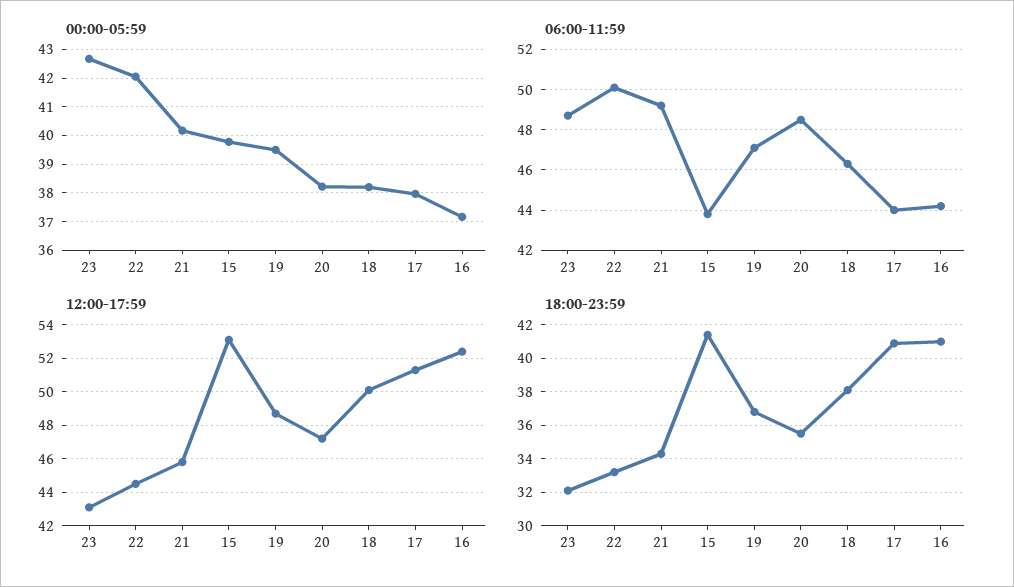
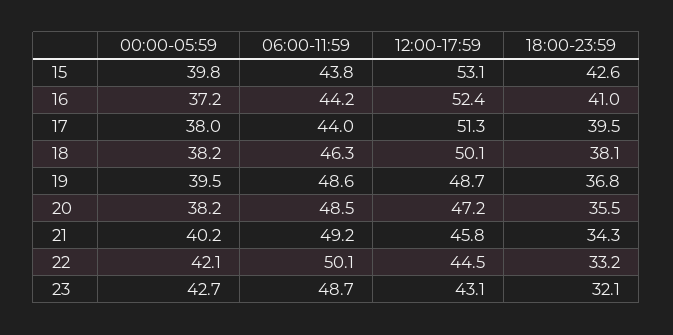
  {
    "00:00-05:59": {
      "23": 42.7,
      "22": 42.1,
      "21": 40.2,
      "15": 39.8,
      "19": 39.5,
      "20": 38.2,
      "18": 38.2,
      "17": 38,
      "16": 37.2
    },
    "06:00-11:59": {
      "23": 48.7,
      "22": 50.1,
      "21": 49.2,
      "15": 43.8,
-     "19": 47,
+     "19": 48.6,
      "20": 48.5,
      "18": 46.3,
      "17": 44,
      "16": 44.2
    },
    "12:00-17:59": {
      "23": 43.1,
      "22": 44.5,
      "21": 45.8,
      "15": 53.1,
      "19": 48.7,
      "20": 47.2,
      "18": 50.1,
      "17": 51.3,
      "16": 52.4
    },
    "18:00-23:59": {
      "23": 32.1,
      "22": 33.2,
      "21": 34.3,
-     "15": 41.5,
+     "15": 42.6,
      "19": 36.8,
      "20": 35.5,
      "18": 38.1,
-     "17": 41,
+     "17": 39.5,
      "16": 41
    }
  }

